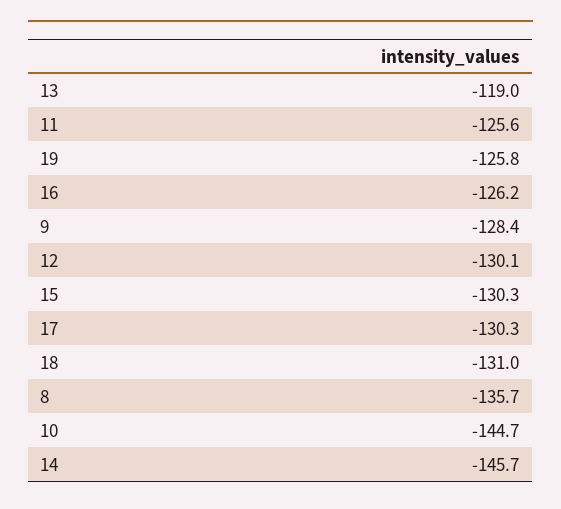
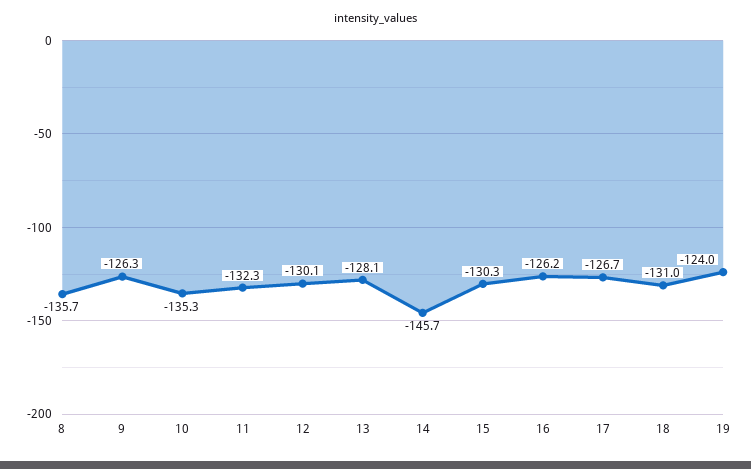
  {
-   "13": -119,
+   "13": -128.1,
-   "11": -125.6,
+   "11": -132.3,
-   "19": -125.8,
+   "19": -124,
    "16": -126.2,
-   "9": -128.4,
+   "9": -126.3,
    "12": -130.1,
    "15": -130.3,
-   "17": -130.3,
+   "17": -126.7,
    "18": -131,
    "8": -135.7,
-   "10": -144.7,
+   "10": -135.3,
    "14": -145.7
  }

